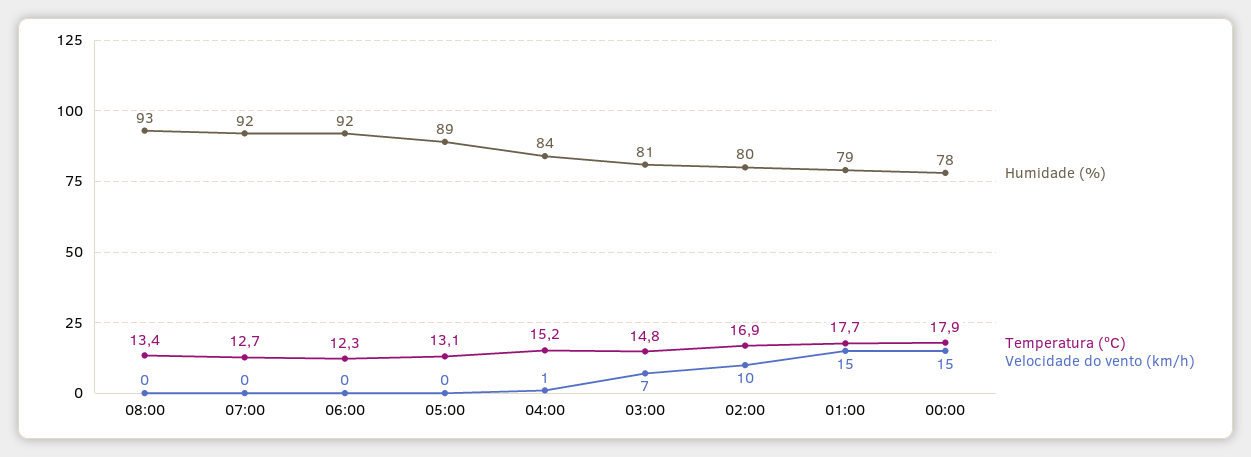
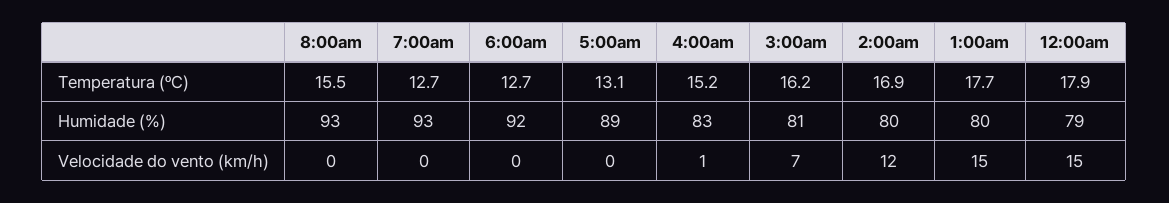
  {
    "Humidade (%)": {
      "08:00": 93,
-     "07:00": 92,
+     "07:00": 93,
      "06:00": 92,
      "05:00": 89,
-     "04:00": 84,
+     "04:00": 83,
      "03:00": 81,
      "02:00": 80,
-     "01:00": 79,
+     "01:00": 80,
-     "00:00": 78
+     "00:00": 79
    },
    "Temperatura (ºC)": {
-     "08:00": 13.4,
+     "08:00": 15.5,
      "07:00": 12.7,
-     "06:00": 12.3,
+     "06:00": 12.7,
      "05:00": 13.1,
      "04:00": 15.2,
-     "03:00": 14.8,
+     "03:00": 16.2,
      "02:00": 16.9,
      "01:00": 17.7,
      "00:00": 17.9
    },
    "Velocidade do vento (km/h)": {
      "08:00": 0,
      "07:00": 0,
      "06:00": 0,
      "05:00": 0,
      "04:00": 1,
      "03:00": 7,
-     "02:00": 10,
+     "02:00": 12,
      "01:00": 15,
      "00:00": 15
    }
  }

